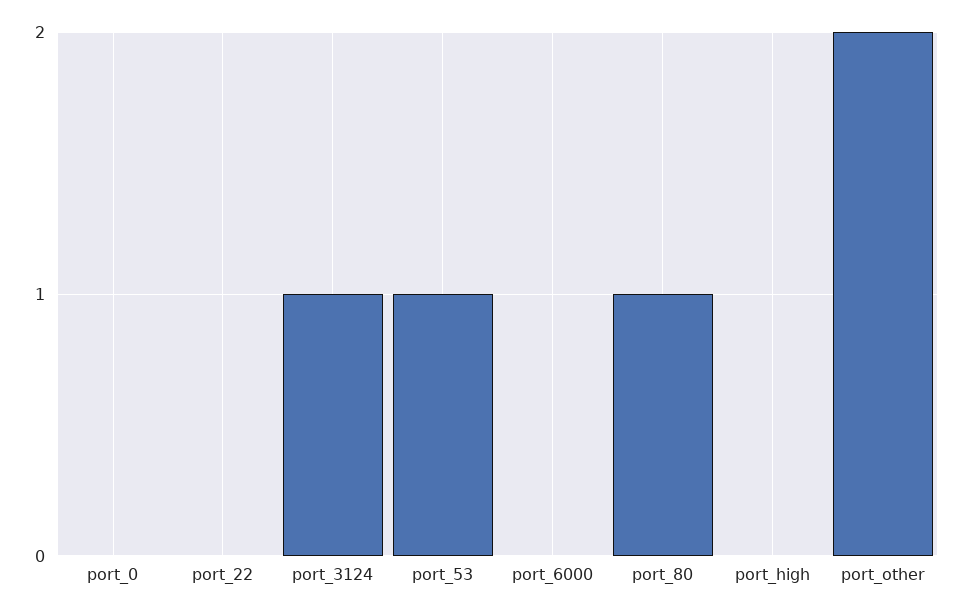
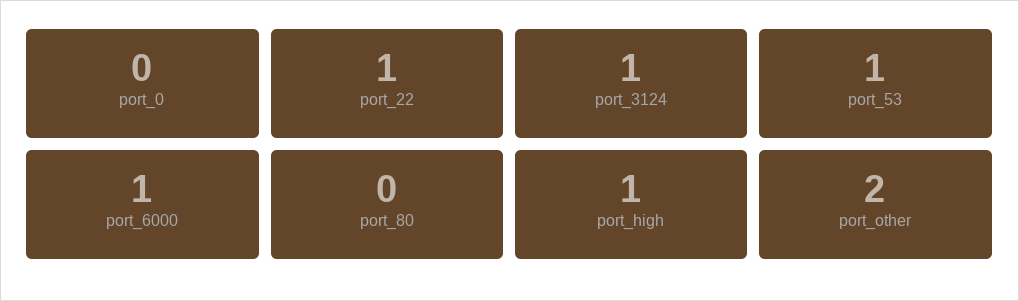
  {
    "port_0": 0,
-   "port_22": 0,
+   "port_22": 1,
    "port_3124": 1,
    "port_53": 1,
-   "port_6000": 0,
+   "port_6000": 1,
-   "port_80": 1,
+   "port_80": 0,
-   "port_high": 0,
+   "port_high": 1,
    "port_other": 2
  }

